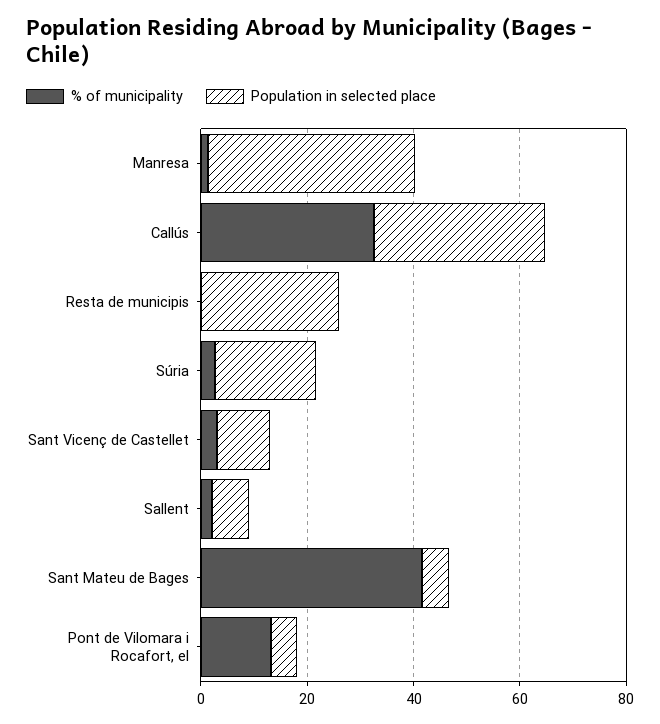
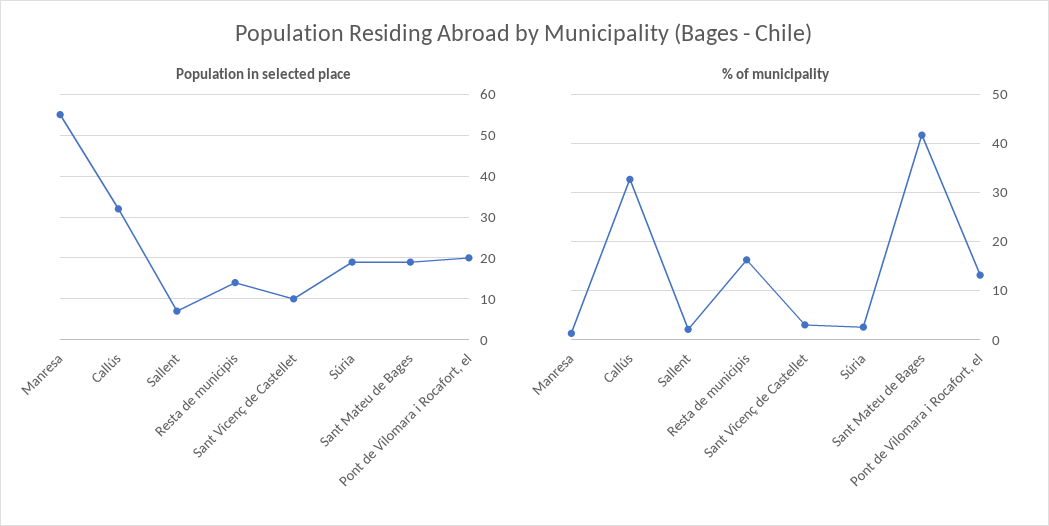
  {
    "% of municipality": {
      "Manresa": 2,
      "Callús": 32,
-     "Resta de municipis": 0,
+     "Resta de municipis": 16,
      "Súria": 2,
      "Sant Vicenç de Castellet": 4,
      "Sallent": 2,
      "Sant Mateu de Bages": 42,
      "Pont de Vilomara i Rocafort, el": 14
    },
    "Population in selected place": {
-     "Manresa": 40,
+     "Manresa": 55,
      "Callús": 30,
-     "Resta de municipis": 25,
+     "Resta de municipis": 15,
      "Súria": 20,
      "Sant Vicenç de Castellet": 10,
      "Sallent": 5,
-     "Sant Mateu de Bages": 5,
+     "Sant Mateu de Bages": 20,
-     "Pont de Vilomara i Rocafort, el": 5
+     "Pont de Vilomara i Rocafort, el": 20
    }
  }

